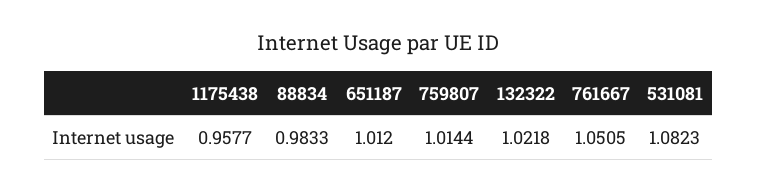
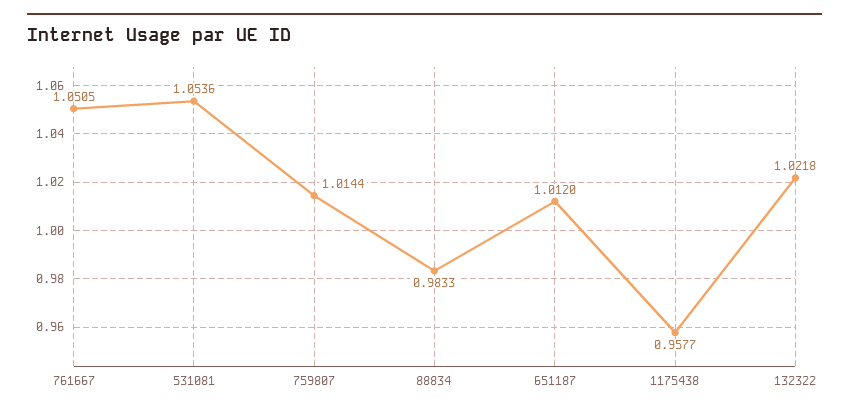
  {
    "1175438": 0.9577,
    "88834": 0.9833,
    "651187": 1.012,
    "759807": 1.0144,
    "132322": 1.0218,
    "761667": 1.0505,
-   "531081": 1.0823
+   "531081": 1.0536
  }

